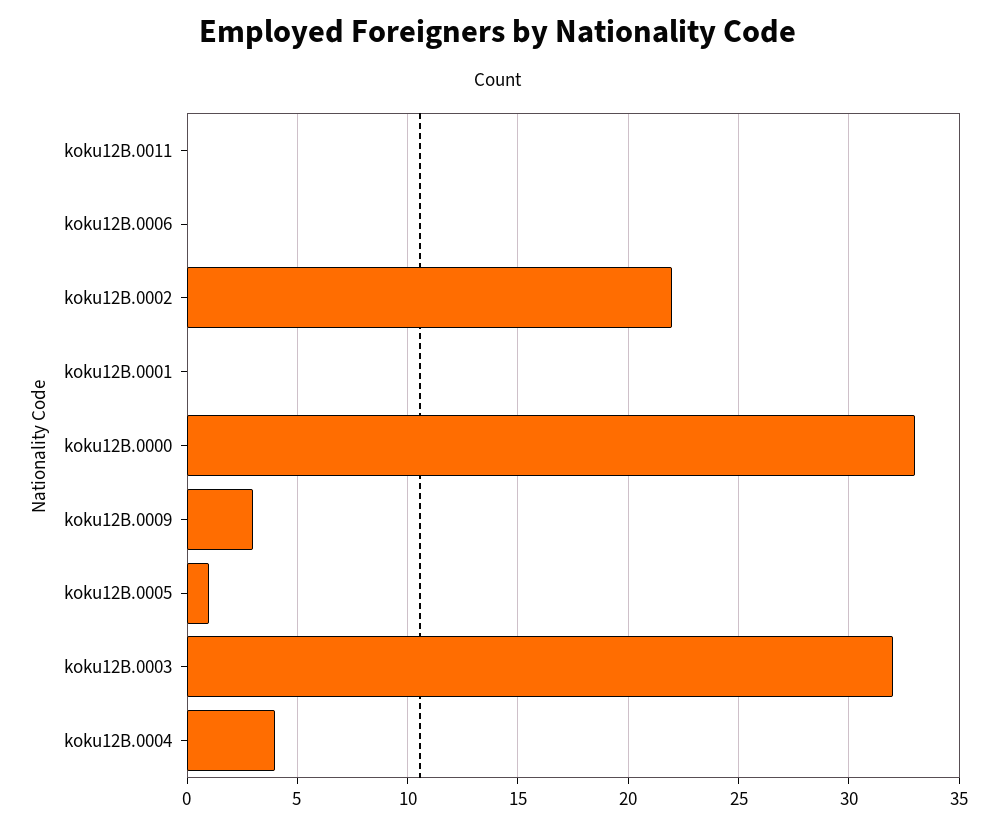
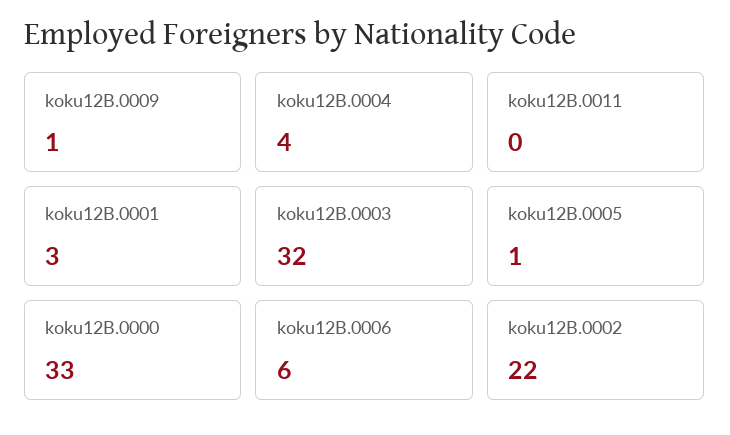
  {
    "koku12B.0011": 0,
-   "koku12B.0006": 0,
+   "koku12B.0006": 6,
    "koku12B.0002": 22,
-   "koku12B.0001": 0,
+   "koku12B.0001": 3,
    "koku12B.0000": 33,
-   "koku12B.0009": 3,
+   "koku12B.0009": 1,
    "koku12B.0005": 1,
    "koku12B.0003": 32,
    "koku12B.0004": 4
  }

